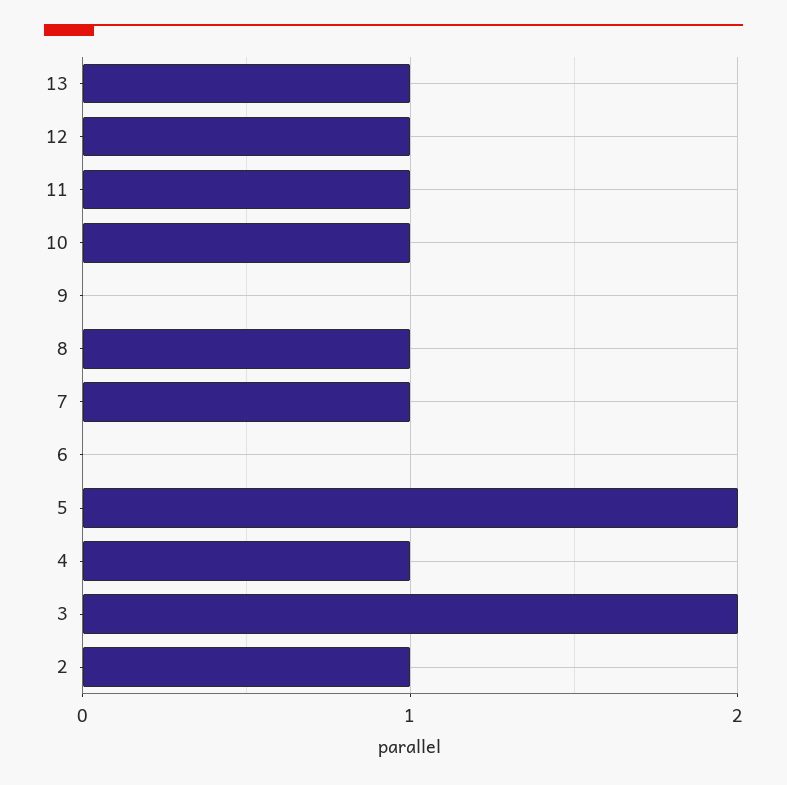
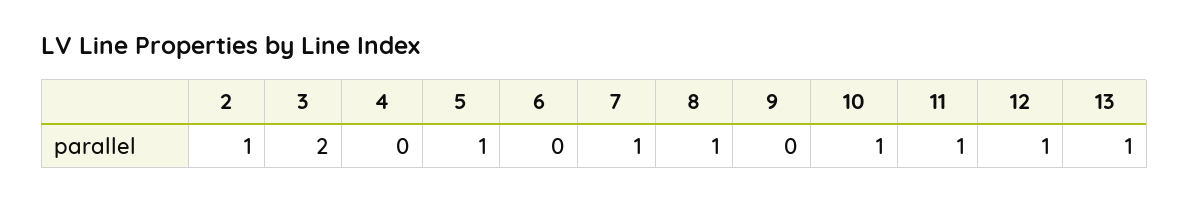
  {
    "13": 1,
    "12": 1,
    "11": 1,
    "10": 1,
    "9": 0,
    "8": 1,
    "7": 1,
    "6": 0,
-   "5": 2,
+   "5": 1,
-   "4": 1,
+   "4": 0,
    "3": 2,
    "2": 1
  }

